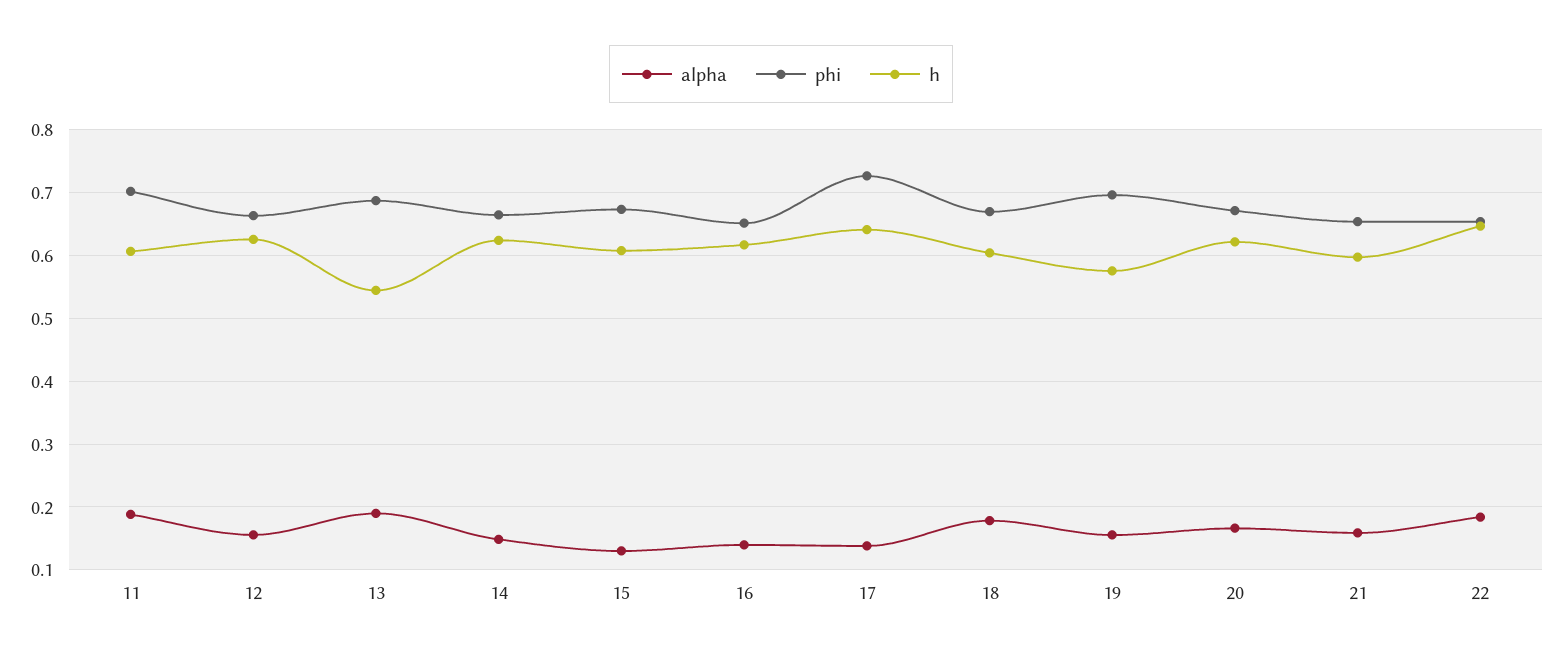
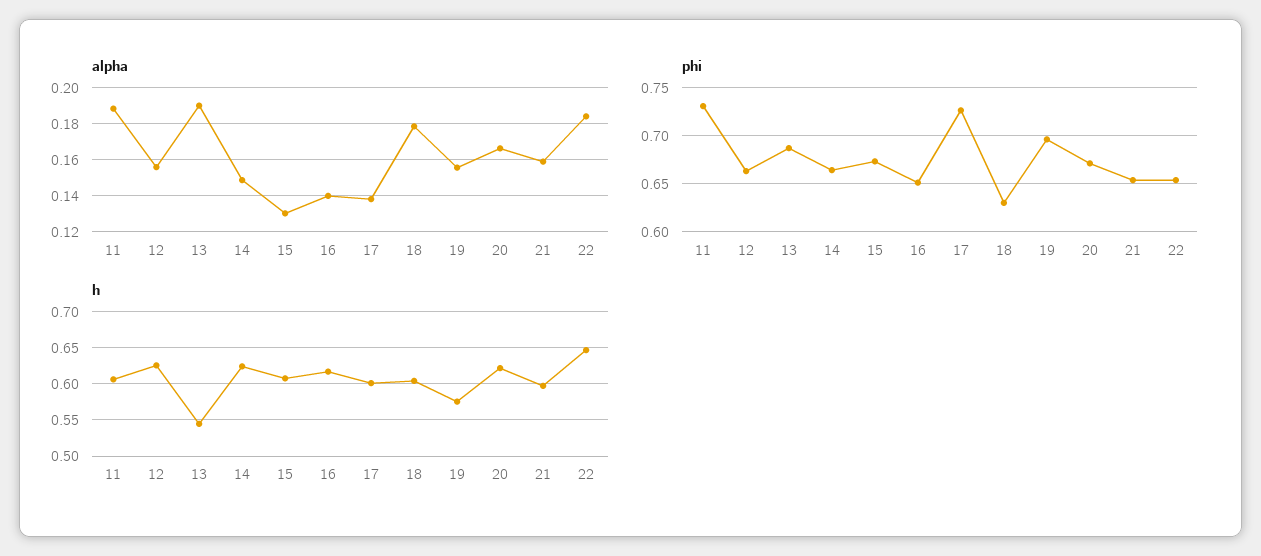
  {
    "alpha": {
      "11": 0.19,
      "12": 0.155,
      "13": 0.19,
      "14": 0.15,
      "15": 0.13,
      "16": 0.14,
      "17": 0.14,
      "18": 0.18,
      "19": 0.155,
      "20": 0.165,
      "21": 0.16,
      "22": 0.185
    },
    "phi": {
-     "11": 0.7,
+     "11": 0.73,
      "12": 0.66,
      "13": 0.69,
      "14": 0.66,
      "15": 0.67,
      "16": 0.65,
      "17": 0.73,
-     "18": 0.67,
+     "18": 0.63,
      "19": 0.7,
      "20": 0.67,
      "21": 0.65,
      "22": 0.65
    },
    "h": {
      "11": 0.61,
      "12": 0.63,
      "13": 0.54,
      "14": 0.62,
      "15": 0.61,
      "16": 0.62,
-     "17": 0.64,
+     "17": 0.6,
      "18": 0.6,
      "19": 0.58,
      "20": 0.62,
      "21": 0.6,
      "22": 0.65
    }
  }

